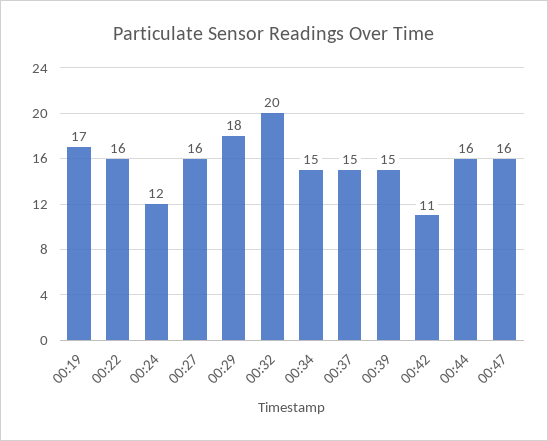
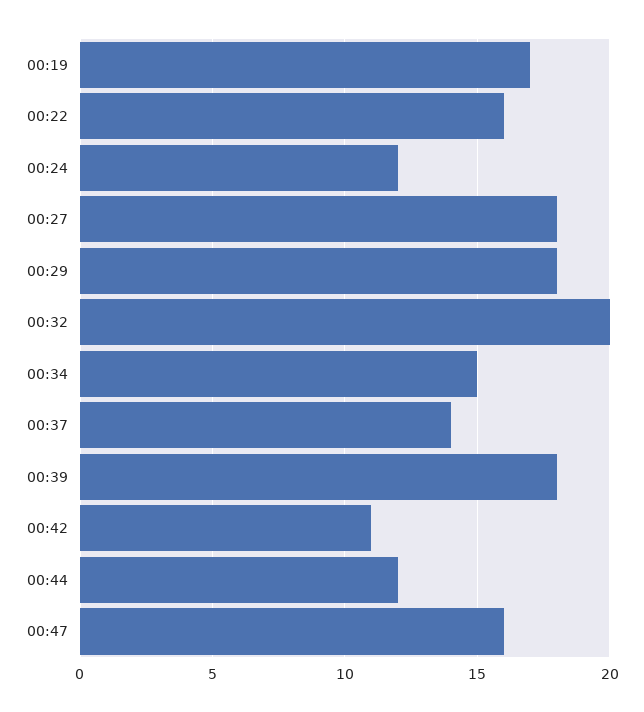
  {
    "00:19": 17,
    "00:22": 16,
    "00:24": 12,
-   "00:27": 16,
+   "00:27": 18,
    "00:29": 18,
    "00:32": 20,
    "00:34": 15,
-   "00:37": 15,
+   "00:37": 14,
-   "00:39": 15,
+   "00:39": 18,
    "00:42": 11,
-   "00:44": 16,
+   "00:44": 12,
    "00:47": 16
  }

